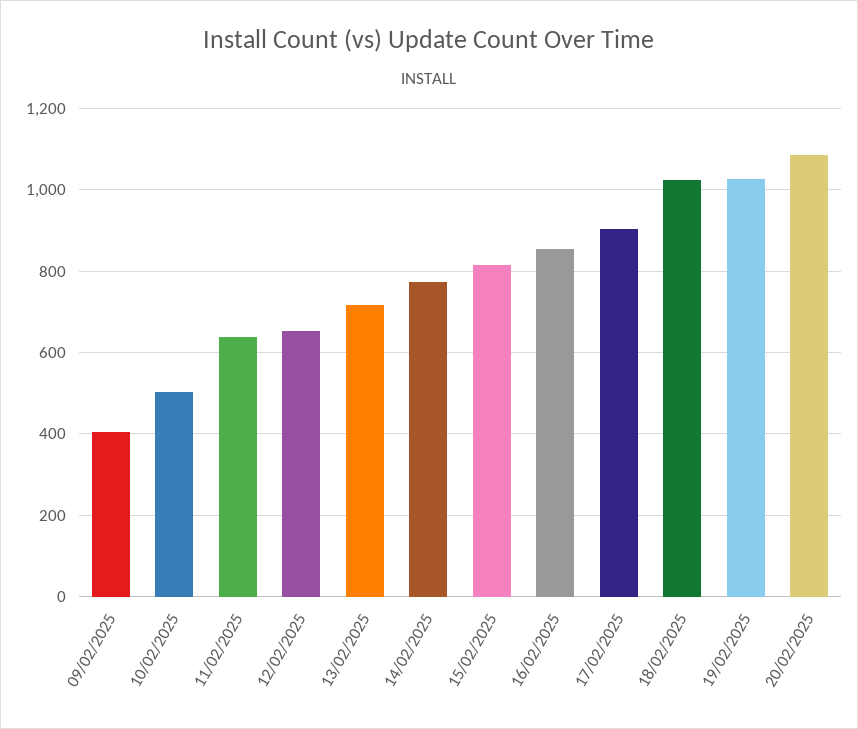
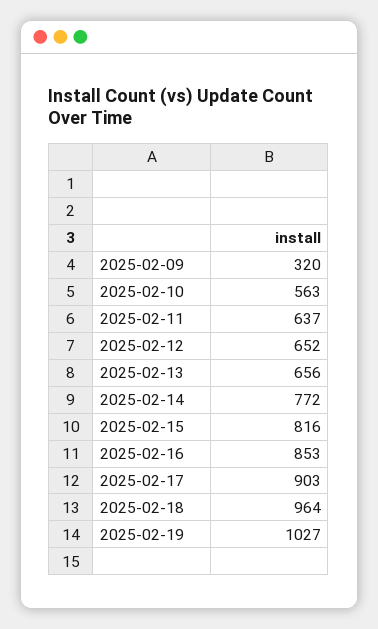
  {
-   "09/02/2025": 400,
+   "09/02/2025": 320,
-   "10/02/2025": 500,
+   "10/02/2025": 563,
    "11/02/2025": 637,
    "12/02/2025": 652,
-   "13/02/2025": 720,
+   "13/02/2025": 656,
    "14/02/2025": 772,
    "15/02/2025": 816,
    "16/02/2025": 853,
    "17/02/2025": 903,
-   "18/02/2025": 1020,
+   "18/02/2025": 964,
-   "19/02/2025": 1027,
+   "19/02/2025": 1027
-   "20/02/2025": 1080
  }

